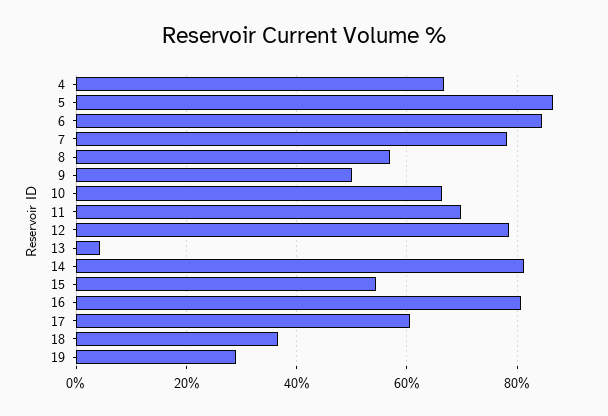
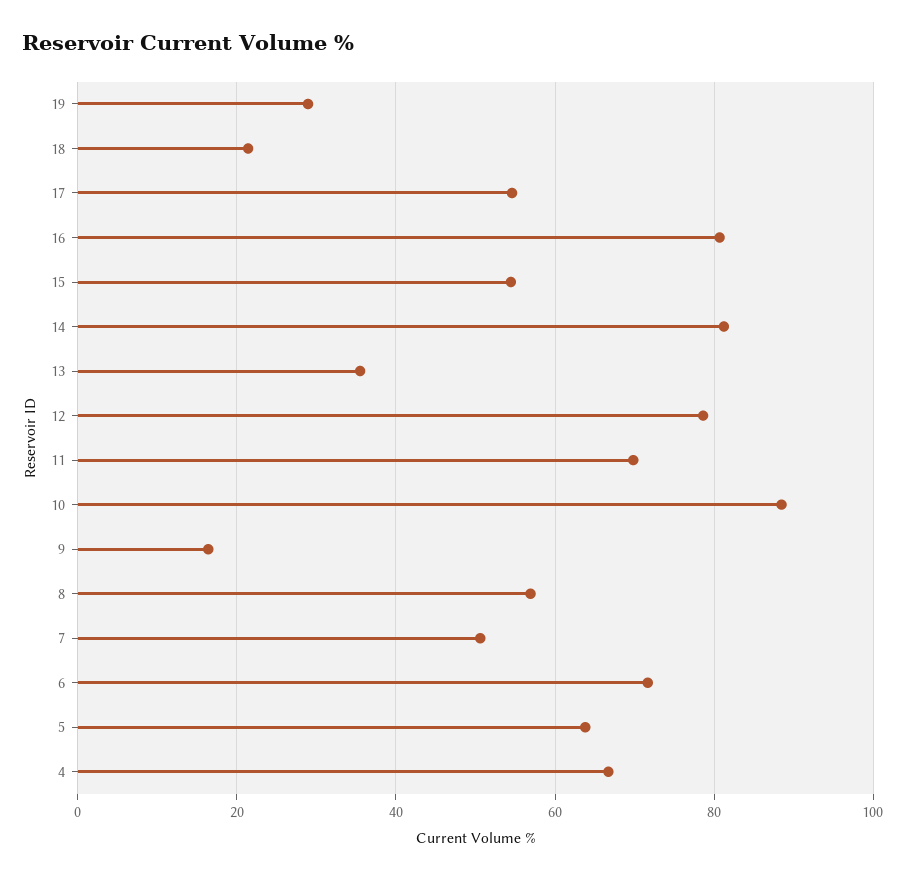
  {
    "4": 66,
-   "5": 86,
+   "5": 64,
-   "6": 84,
+   "6": 72,
-   "7": 78,
+   "7": 50,
    "8": 56,
-   "9": 50,
+   "9": 16,
-   "10": 66,
+   "10": 88,
    "11": 70,
    "12": 78,
-   "13": 4,
+   "13": 36,
    "14": 82,
    "15": 54,
    "16": 80,
-   "17": 60,
+   "17": 54,
-   "18": 36,
+   "18": 22,
    "19": 28
  }

